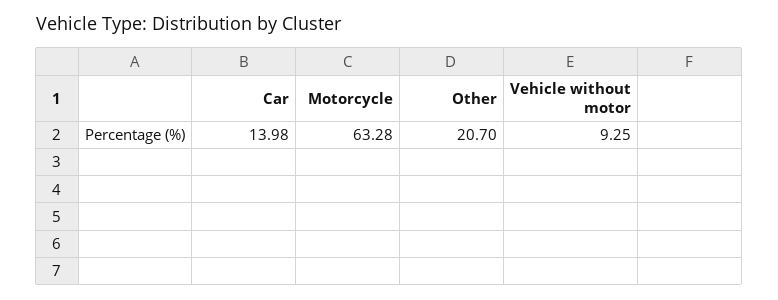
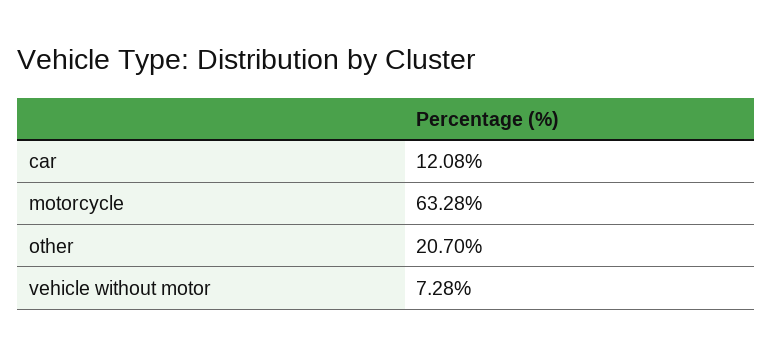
  {
-   "Car": 13.98,
+   "Car": 12.08,
    "Motorcycle": 63.28,
    "Other": 20.7,
-   "Vehicle without motor": 9.25
+   "Vehicle without motor": 7.28
  }

